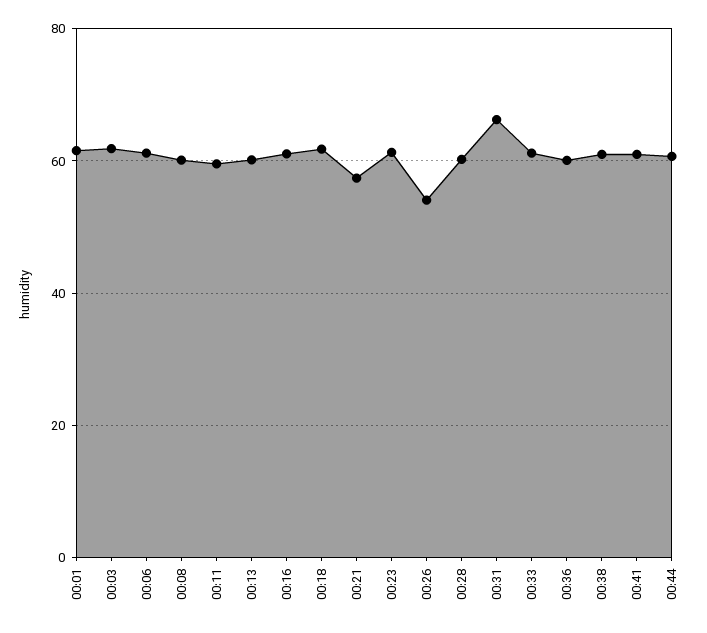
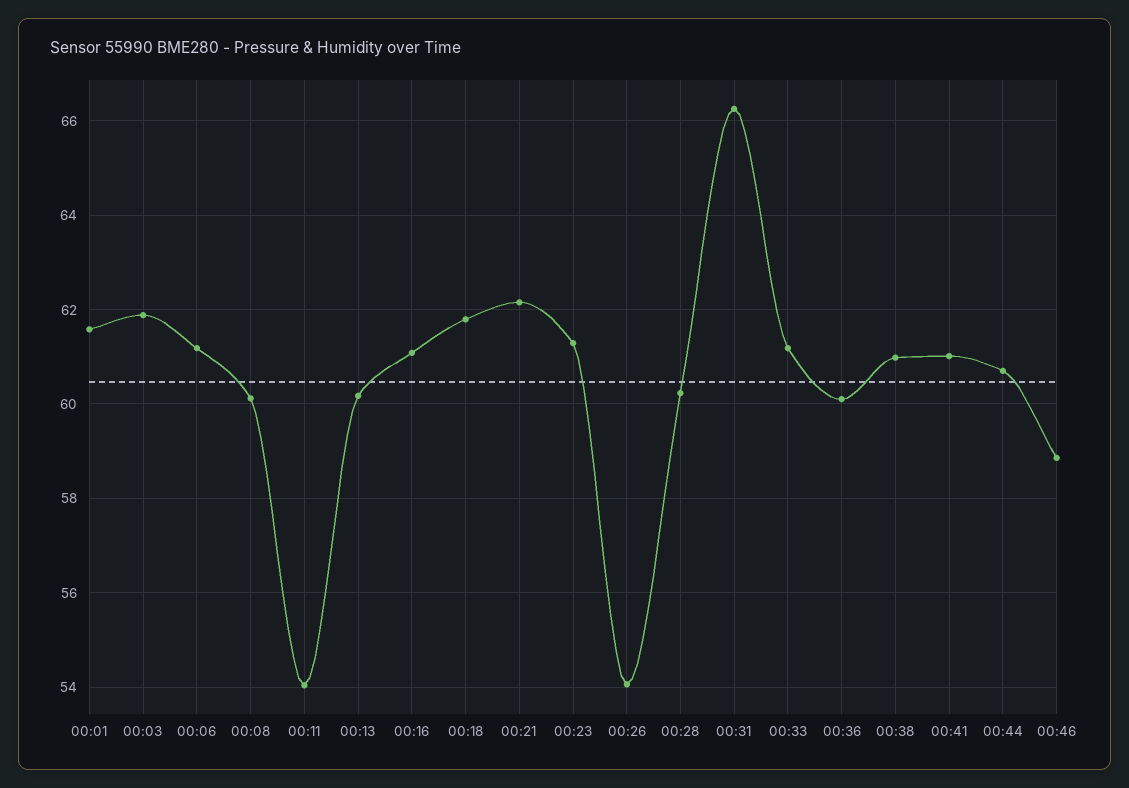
  {
    "00:01": 61.6,
    "00:03": 61.8,
    "00:06": 61.2,
    "00:08": 60.2,
-   "00:11": 60,
+   "00:11": 54,
    "00:13": 60.2,
    "00:16": 61,
    "00:18": 61.8,
-   "00:21": 58,
+   "00:21": 62.2,
    "00:23": 61.2,
    "00:26": 54,
    "00:28": 60.2,
    "00:31": 66.2,
    "00:33": 61.2,
    "00:36": 60.2,
    "00:38": 61,
    "00:41": 61,
-   "00:44": 60.8
+   "00:44": 60.8,
+   "00:46": 58.8
  }

